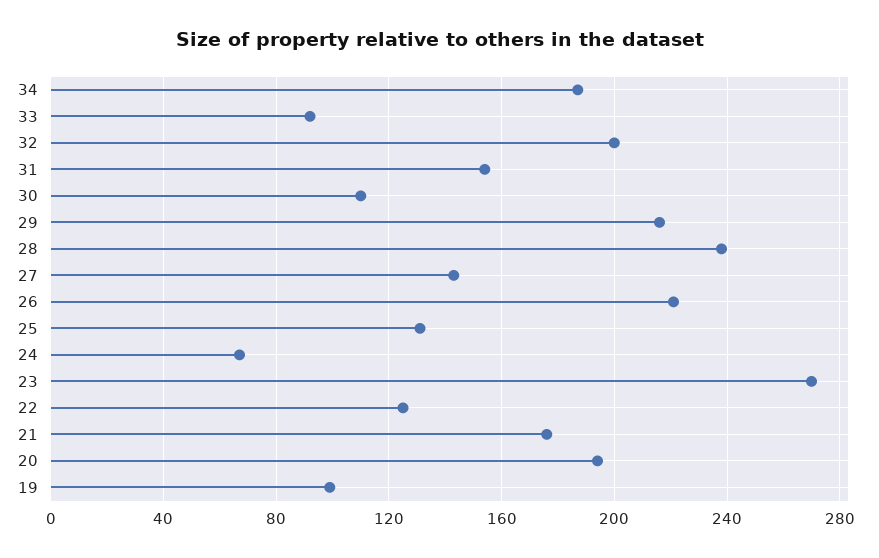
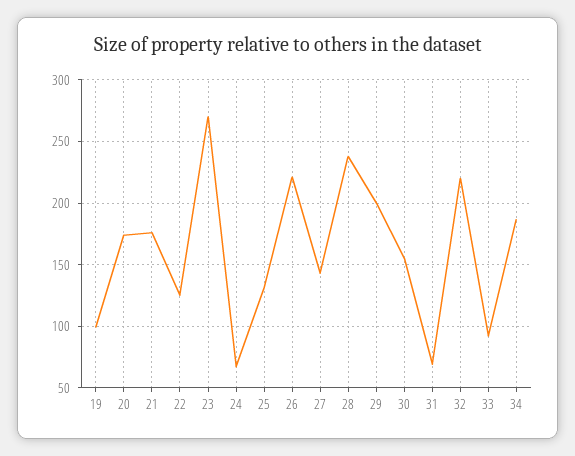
  {
    "34": 185,
    "33": 90,
-   "32": 200,
+   "32": 220,
-   "31": 155,
+   "31": 70,
-   "30": 110,
+   "30": 155,
-   "29": 215,
+   "29": 200,
    "28": 240,
    "27": 145,
    "26": 220,
    "25": 130,
    "24": 65,
    "23": 270,
    "22": 125,
    "21": 175,
-   "20": 195,
+   "20": 175,
    "19": 100
  }

